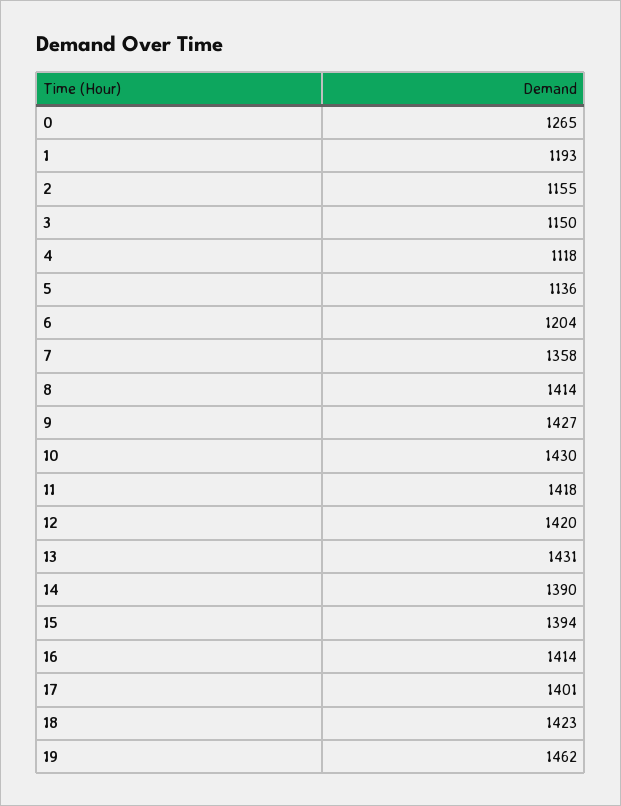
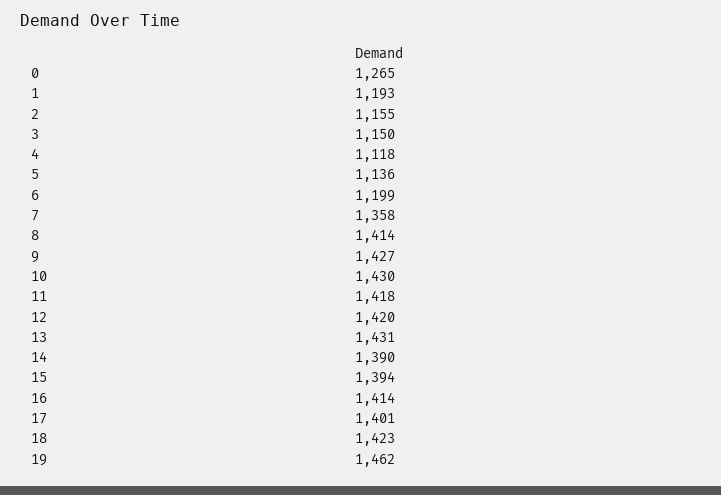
  {
    "0": 1265,
    "1": 1193,
    "2": 1155,
    "3": 1150,
    "4": 1118,
    "5": 1136,
-   "6": 1204,
+   "6": 1199,
    "7": 1358,
    "8": 1414,
    "9": 1427,
    "10": 1430,
    "11": 1418,
    "12": 1420,
    "13": 1431,
    "14": 1390,
    "15": 1394,
    "16": 1414,
    "17": 1401,
    "18": 1423,
    "19": 1462
  }

